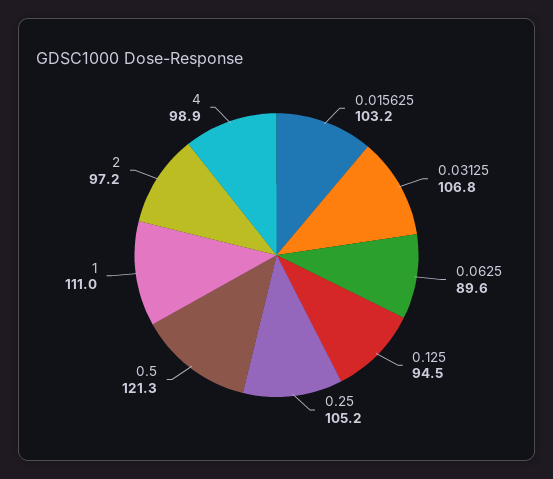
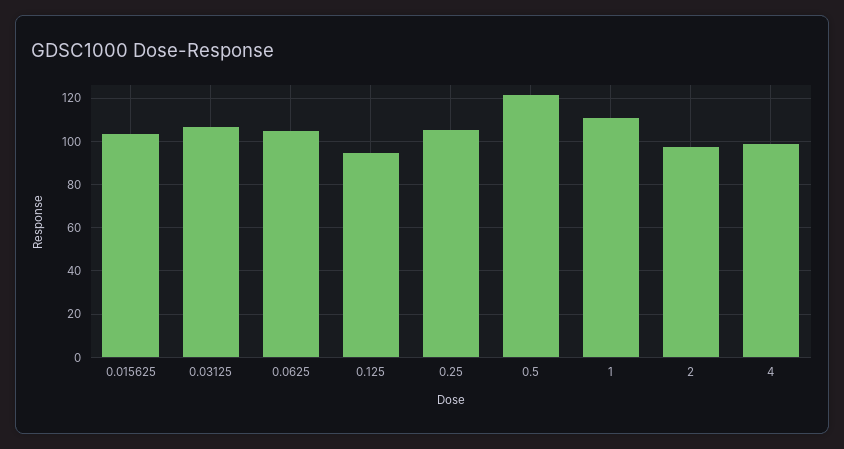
  {
    "0.015625": 103.2,
    "0.03125": 106.8,
-   "0.0625": 89.6,
+   "0.0625": 105,
    "0.125": 94.5,
    "0.25": 105.2,
    "0.5": 121.3,
    "1": 111,
    "2": 97.2,
    "4": 98.9
  }

